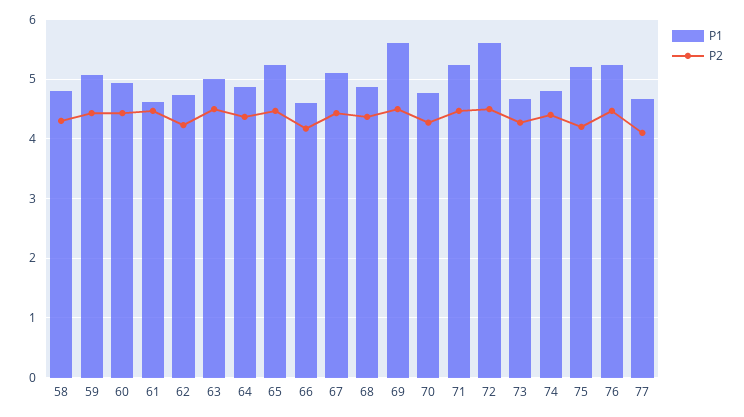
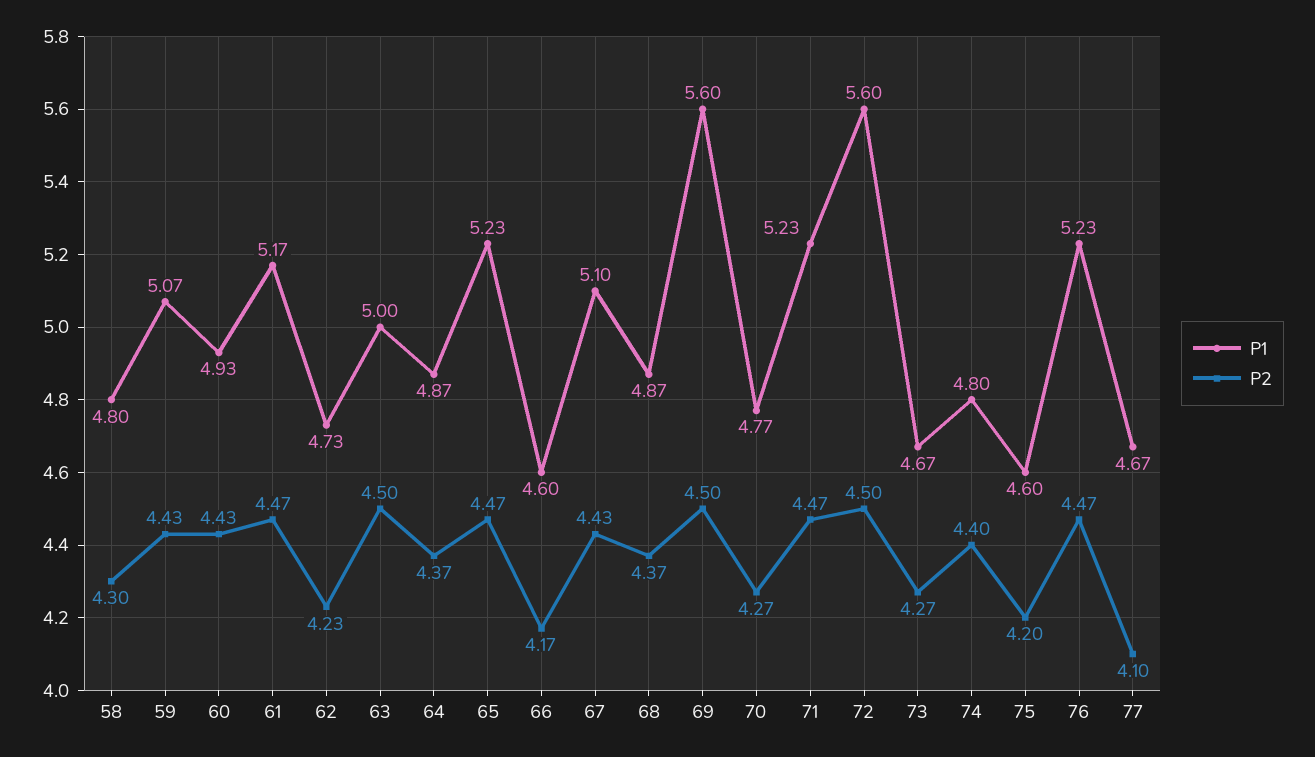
  {
    "P1": {
      "58": 4.8,
      "59": 5.07,
      "60": 4.93,
-     "61": 4.6,
+     "61": 5.17,
      "62": 4.73,
      "63": 5,
      "64": 4.87,
      "65": 5.23,
      "66": 4.6,
      "67": 5.1,
      "68": 4.87,
      "69": 5.6,
      "70": 4.77,
      "71": 5.23,
      "72": 5.6,
      "73": 4.67,
      "74": 4.8,
-     "75": 5.2,
+     "75": 4.6,
      "76": 5.23,
      "77": 4.67
    },
    "P2": {
      "58": 4.3,
      "59": 4.43,
      "60": 4.43,
      "61": 4.47,
      "62": 4.23,
      "63": 4.5,
      "64": 4.37,
      "65": 4.47,
      "66": 4.17,
      "67": 4.43,
      "68": 4.37,
      "69": 4.5,
      "70": 4.27,
      "71": 4.47,
      "72": 4.5,
      "73": 4.27,
      "74": 4.4,
      "75": 4.2,
      "76": 4.47,
      "77": 4.1
    }
  }

